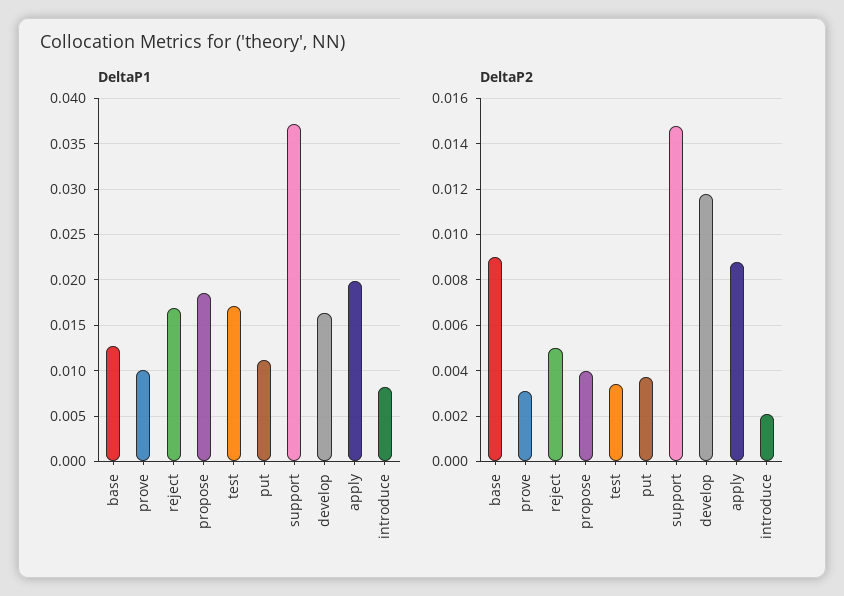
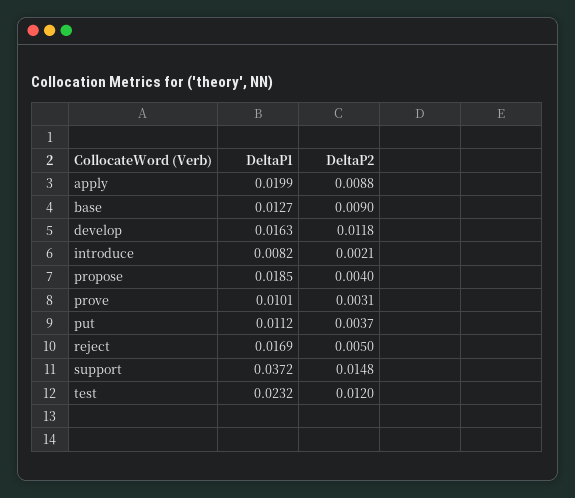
  {
    "DeltaP1": {
      "base": 0.0127,
      "prove": 0.0101,
      "reject": 0.0169,
      "propose": 0.0185,
-     "test": 0.017,
+     "test": 0.0232,
      "put": 0.0112,
      "support": 0.0372,
      "develop": 0.0163,
      "apply": 0.0199,
      "introduce": 0.0082
    },
    "DeltaP2": {
      "base": 0.009,
      "prove": 0.0031,
      "reject": 0.005,
      "propose": 0.004,
-     "test": 0.0035,
+     "test": 0.012,
      "put": 0.0037,
      "support": 0.0148,
      "develop": 0.0118,
      "apply": 0.0088,
      "introduce": 0.0021
    }
  }

